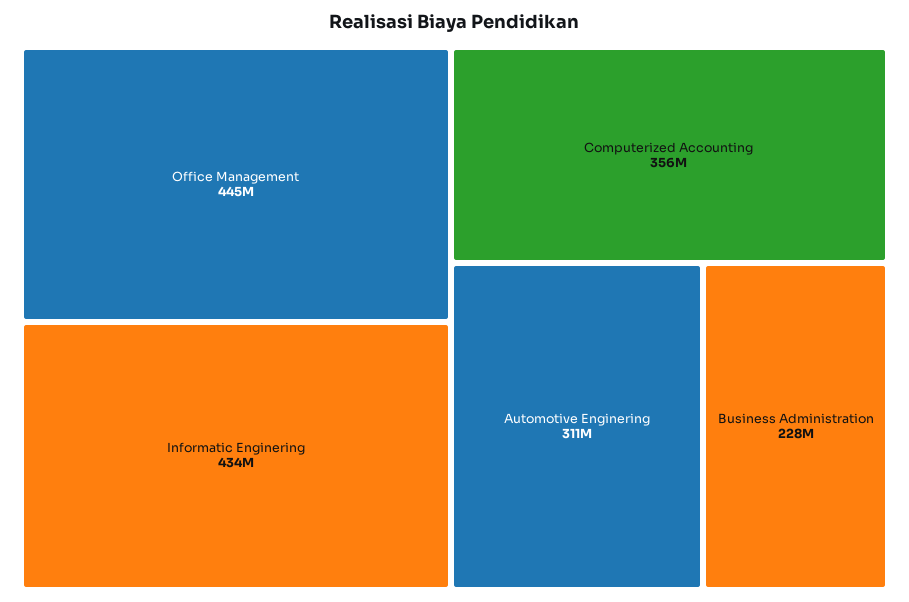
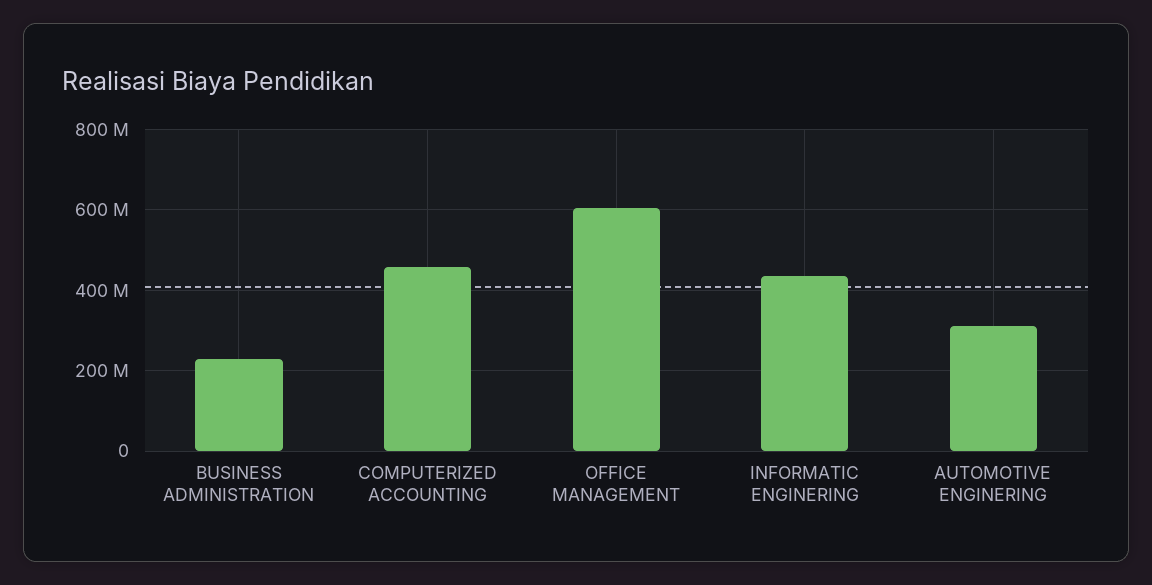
  {
-   "Office Management": 445000000,
+   "Office Management": 600000000,
    "Informatic Enginering": 434000000,
-   "Computerized Accounting": 356000000,
+   "Computerized Accounting": 460000000,
    "Automotive Enginering": 311000000,
    "Business Administration": 228000000
  }

